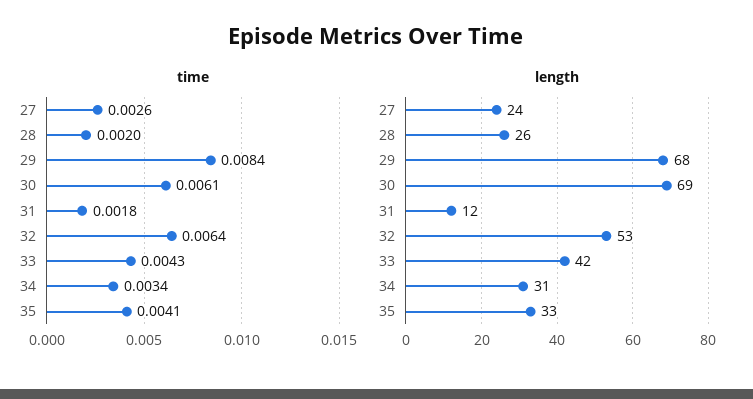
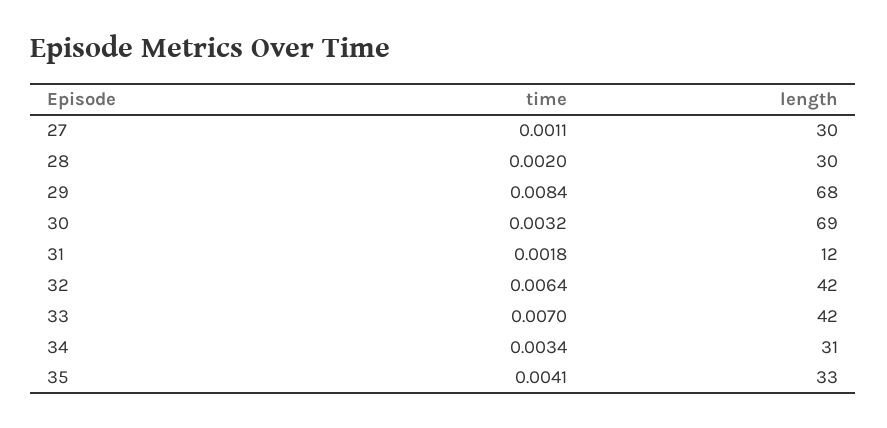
  {
    "time": {
-     "27": 0.0026,
+     "27": 0.0011,
      "28": 0.002,
      "29": 0.0084,
-     "30": 0.0061,
+     "30": 0.0032,
      "31": 0.0018,
      "32": 0.0064,
-     "33": 0.0043,
+     "33": 0.007,
      "34": 0.0034,
      "35": 0.0041
    },
    "length": {
-     "27": 24,
+     "27": 30,
-     "28": 26,
+     "28": 30,
      "29": 68,
      "30": 69,
      "31": 12,
-     "32": 53,
+     "32": 42,
      "33": 42,
      "34": 31,
      "35": 33
    }
  }

